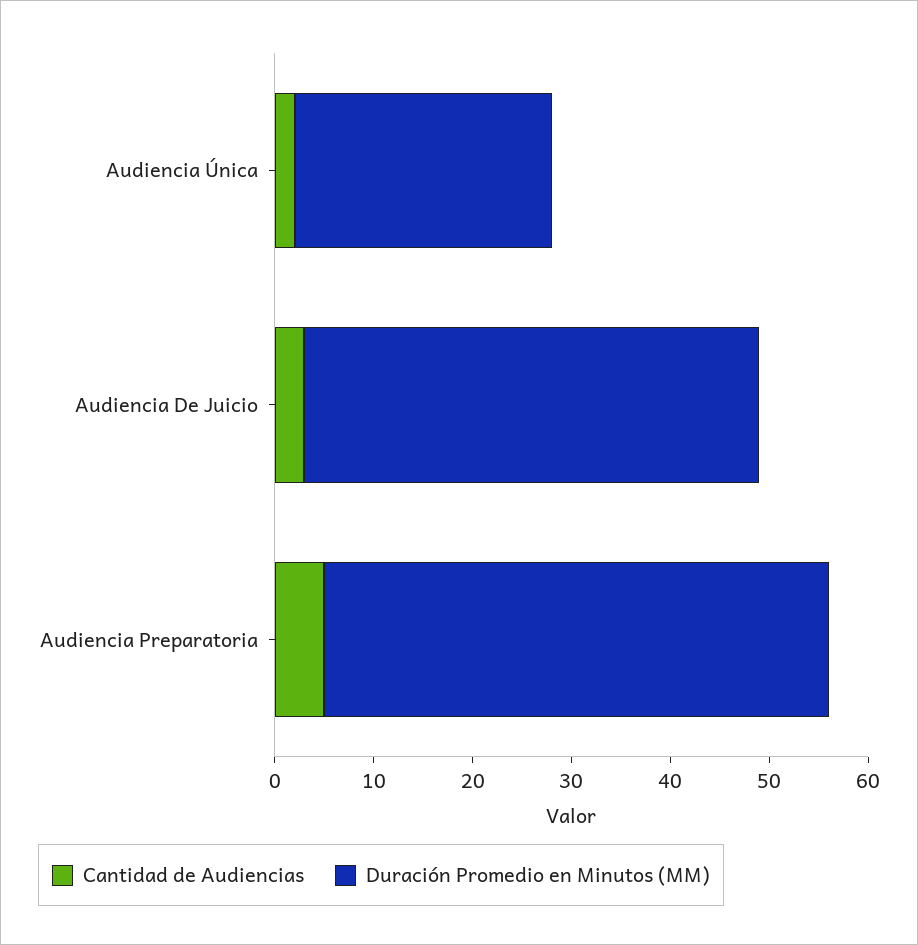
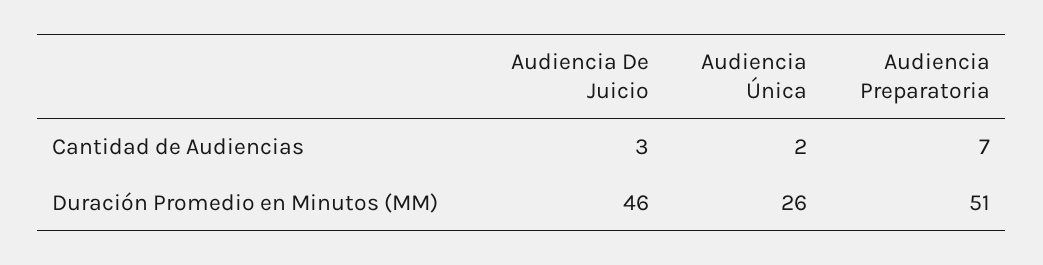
  {
    "Cantidad de Audiencias": {
      "Audiencia Única": 2,
      "Audiencia De Juicio": 3,
-     "Audiencia Preparatoria": 5
+     "Audiencia Preparatoria": 7
    },
    "Duración Promedio en Minutos (MM)": {
      "Audiencia Única": 26,
      "Audiencia De Juicio": 46,
      "Audiencia Preparatoria": 51
    }
  }

